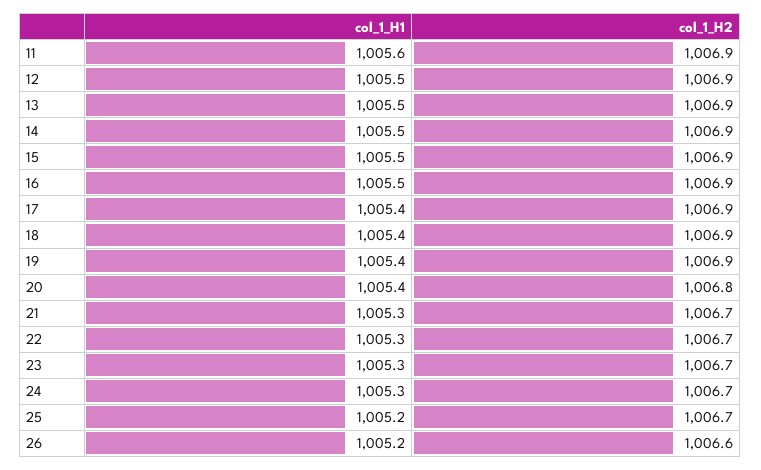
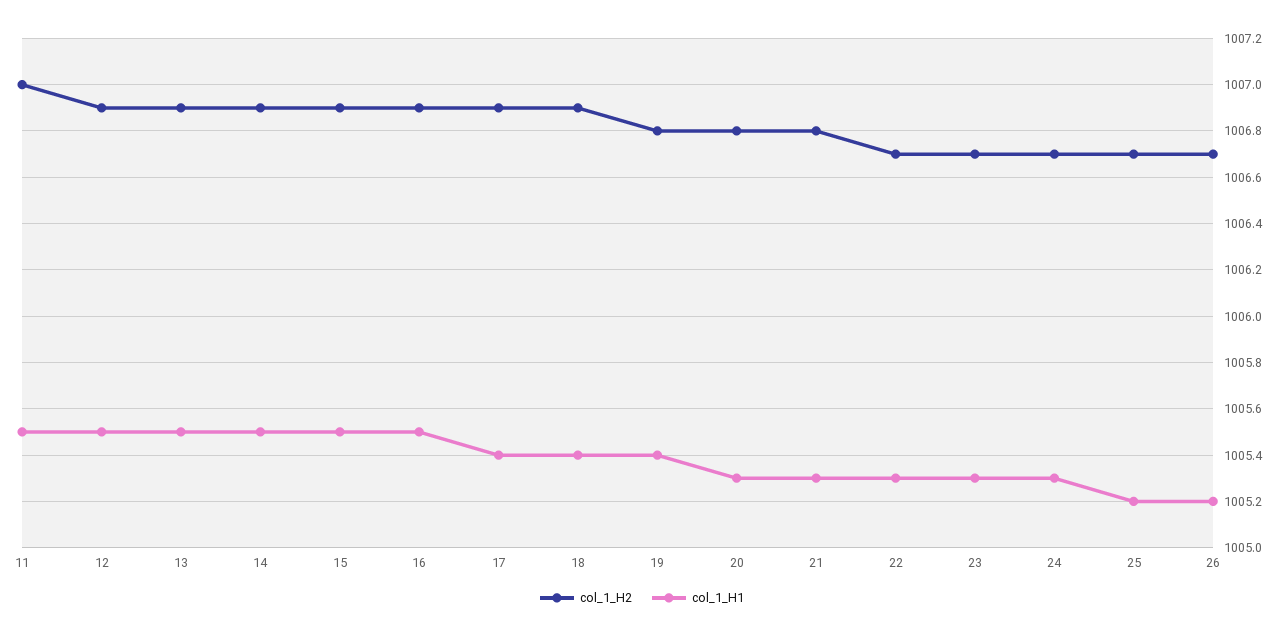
  {
    "col_1_H1": {
-     "11": 1005.6,
+     "11": 1005.5,
      "12": 1005.5,
      "13": 1005.5,
      "14": 1005.5,
      "15": 1005.5,
      "16": 1005.5,
      "17": 1005.4,
      "18": 1005.4,
      "19": 1005.4,
-     "20": 1005.4,
+     "20": 1005.3,
      "21": 1005.3,
      "22": 1005.3,
      "23": 1005.3,
      "24": 1005.3,
      "25": 1005.2,
      "26": 1005.2
    },
    "col_1_H2": {
-     "11": 1006.9,
+     "11": 1007,
      "12": 1006.9,
      "13": 1006.9,
      "14": 1006.9,
      "15": 1006.9,
      "16": 1006.9,
      "17": 1006.9,
      "18": 1006.9,
-     "19": 1006.9,
+     "19": 1006.8,
      "20": 1006.8,
-     "21": 1006.7,
+     "21": 1006.8,
      "22": 1006.7,
      "23": 1006.7,
      "24": 1006.7,
      "25": 1006.7,
-     "26": 1006.6
+     "26": 1006.7
    }
  }

